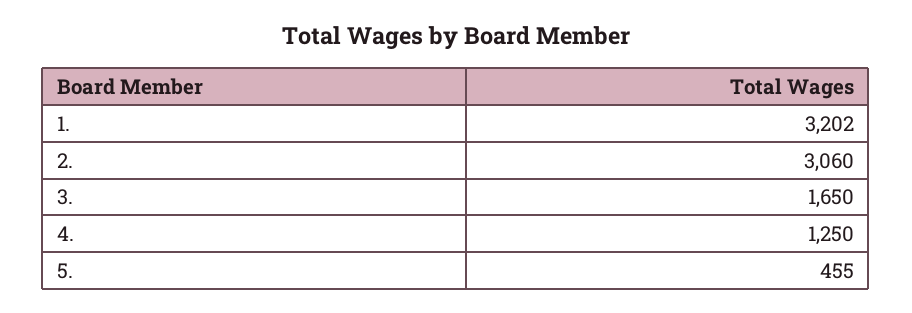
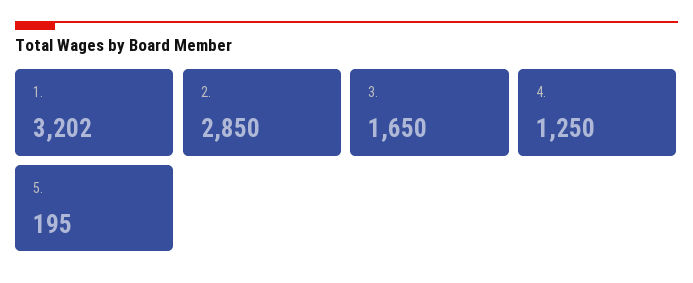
  {
    "1.": 3202,
-   "2.": 3060,
+   "2.": 2850,
    "3.": 1650,
    "4.": 1250,
-   "5.": 455
+   "5.": 195
  }

